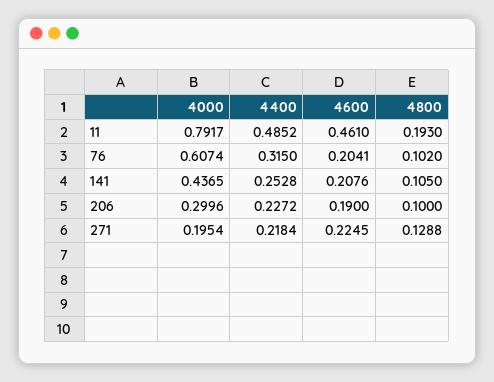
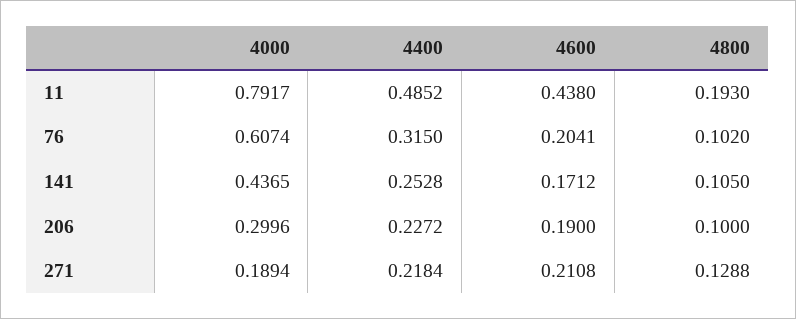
  {
    "4000": {
      "11": 0.7917,
      "76": 0.6074,
      "141": 0.4365,
      "206": 0.2996,
-     "271": 0.1954
+     "271": 0.1894
    },
    "4400": {
      "11": 0.4852,
      "76": 0.315,
      "141": 0.2528,
      "206": 0.2272,
      "271": 0.2184
    },
    "4600": {
-     "11": 0.461,
+     "11": 0.438,
      "76": 0.2041,
-     "141": 0.2076,
+     "141": 0.1712,
      "206": 0.19,
-     "271": 0.2245
+     "271": 0.2108
    },
    "4800": {
      "11": 0.193,
      "76": 0.102,
      "141": 0.105,
      "206": 0.1,
      "271": 0.1288
    }
  }

